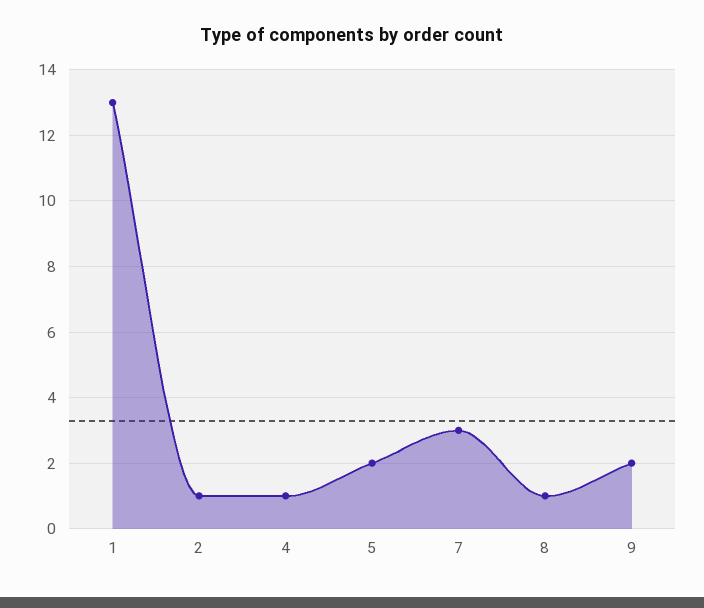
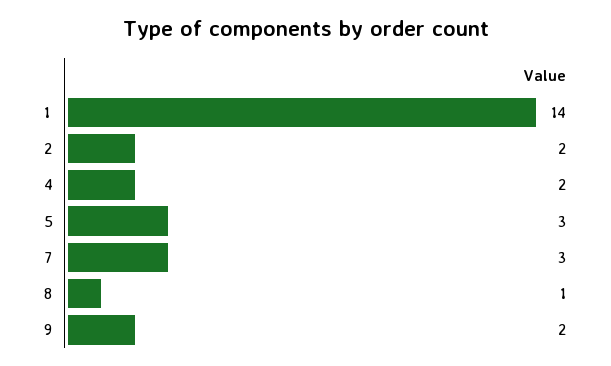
  {
-   "1": 13,
+   "1": 14,
-   "2": 1,
+   "2": 2,
-   "4": 1,
+   "4": 2,
-   "5": 2,
+   "5": 3,
    "7": 3,
    "8": 1,
    "9": 2
  }

